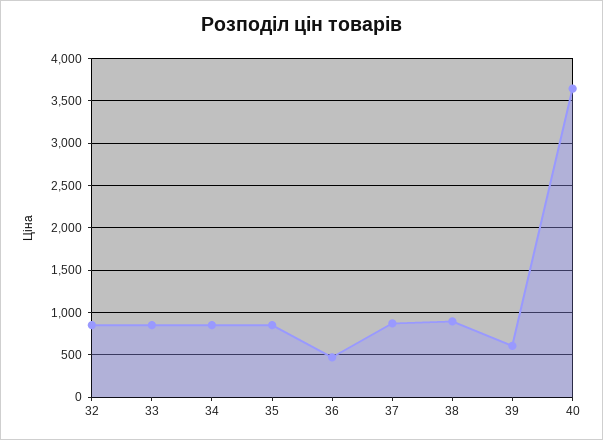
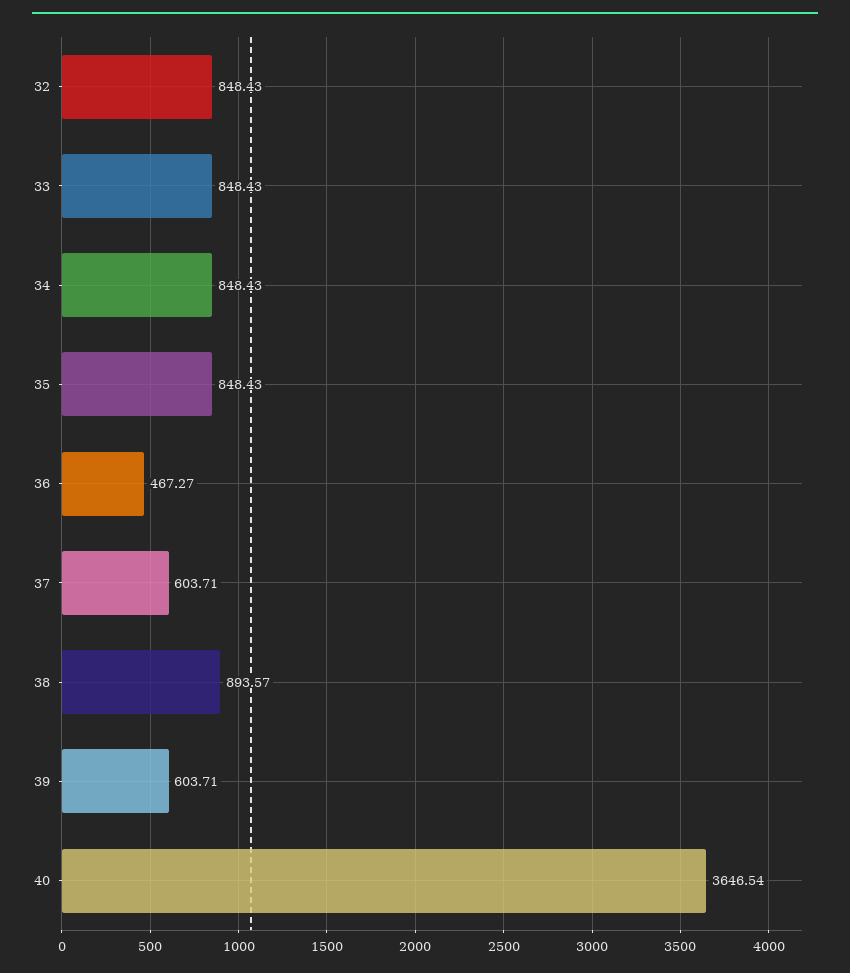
  {
    "32": 848.43,
    "33": 848.43,
    "34": 848.43,
    "35": 848.43,
    "36": 467.27,
-   "37": 900,
+   "37": 603.71,
    "38": 893.57,
    "39": 603.71,
    "40": 3646.54
  }

